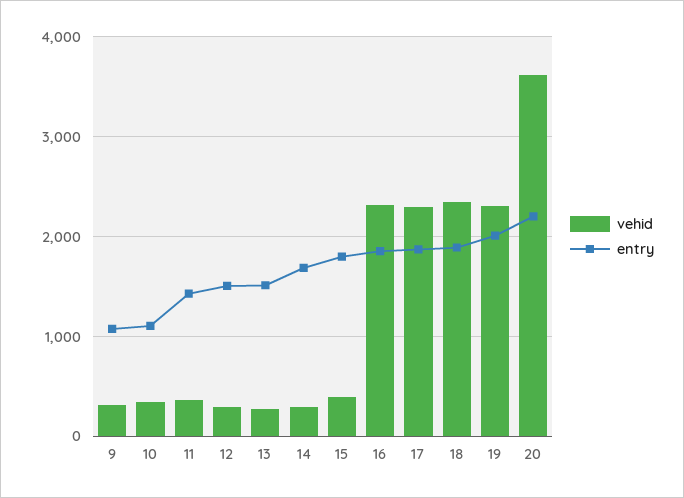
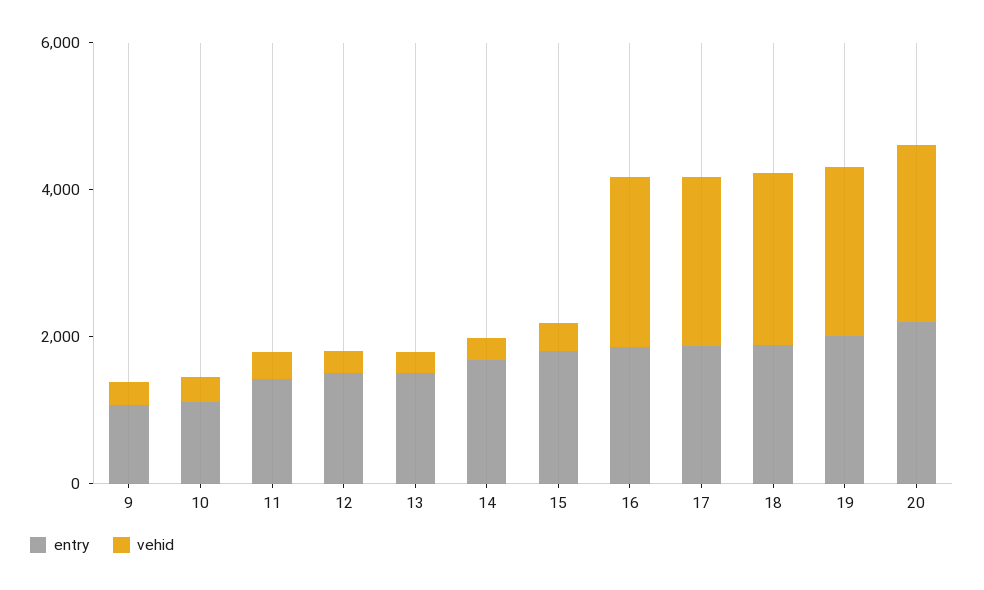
  {
    "vehid": {
      "9": 300,
      "10": 300,
      "11": 400,
      "12": 300,
      "13": 300,
      "14": 300,
      "15": 400,
      "16": 2300,
      "17": 2300,
      "18": 2300,
      "19": 2300,
-     "20": 3600
+     "20": 2500
    },
    "entry": {
      "9": 1100,
      "10": 1100,
      "11": 1400,
      "12": 1500,
      "13": 1500,
      "14": 1700,
      "15": 1800,
      "16": 1900,
      "17": 1900,
      "18": 1900,
      "19": 2000,
      "20": 2200
    }
  }

